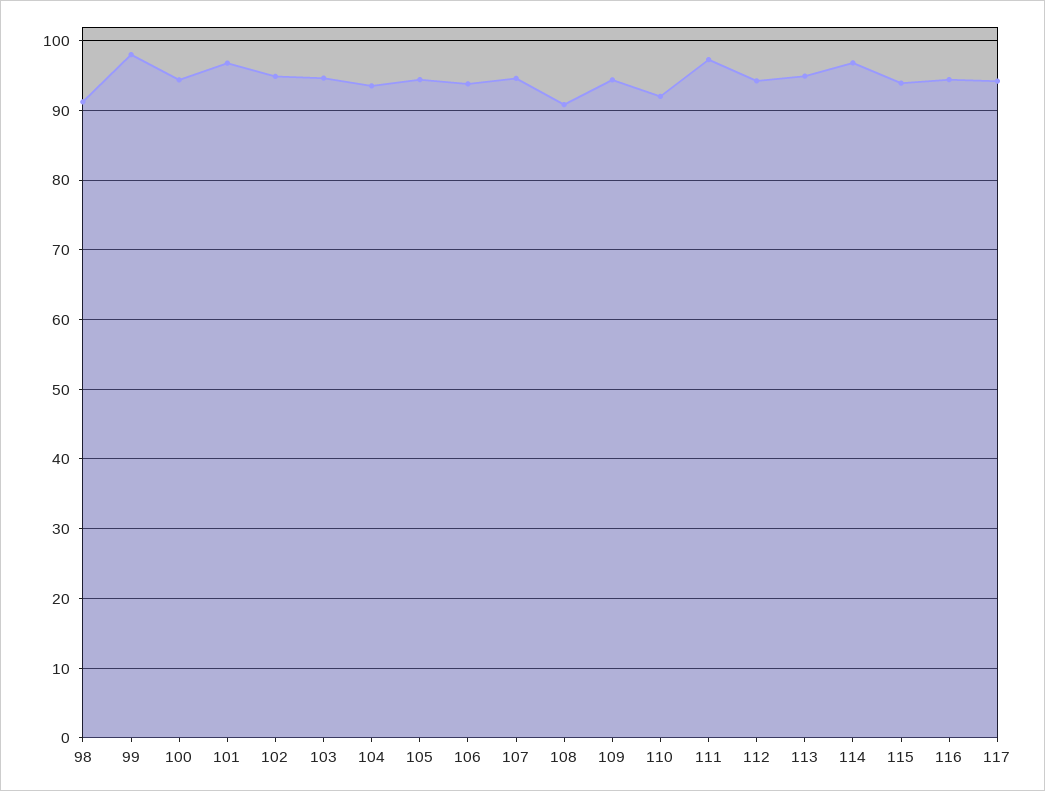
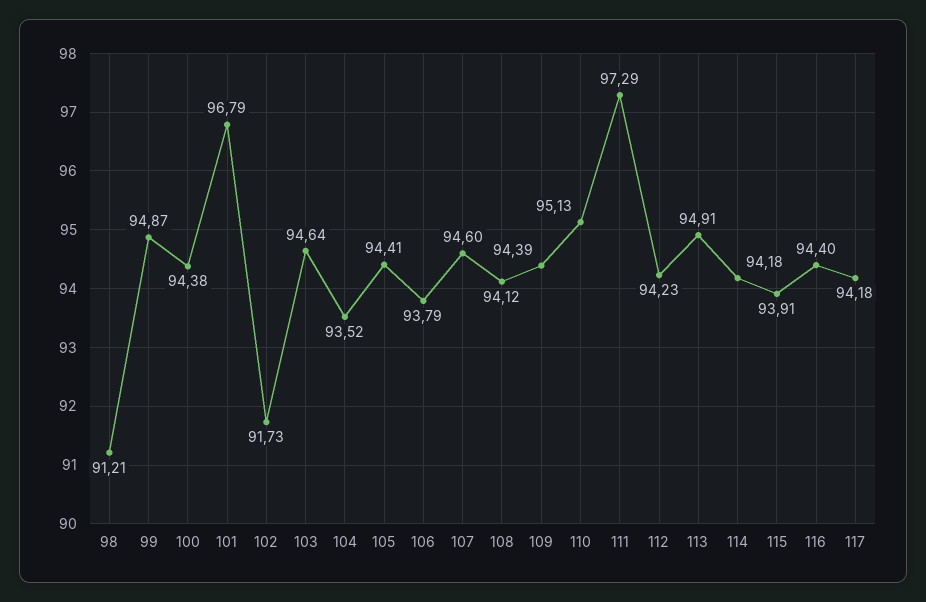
  {
    "98": 91.21,
-   "99": 98,
+   "99": 94.87,
    "100": 94.38,
    "101": 96.79,
-   "102": 95,
+   "102": 91.73,
    "103": 94.64,
    "104": 93.52,
    "105": 94.41,
    "106": 93.79,
    "107": 94.6,
-   "108": 91,
+   "108": 94.12,
    "109": 94.39,
-   "110": 92,
+   "110": 95.13,
    "111": 97.29,
    "112": 94.23,
    "113": 94.91,
-   "114": 97,
+   "114": 94.18,
    "115": 93.91,
    "116": 94.4,
    "117": 94.18
  }

